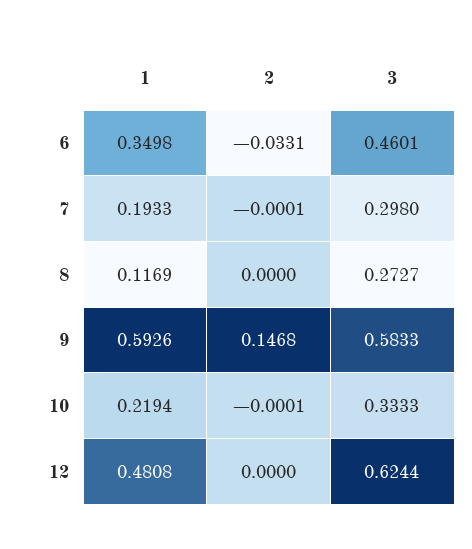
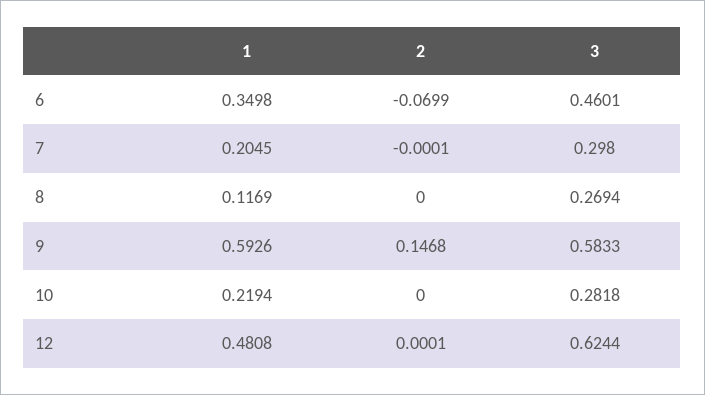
  {
    "1": {
      "6": 0.3498,
-     "7": 0.1933,
+     "7": 0.2045,
      "8": 0.1169,
      "9": 0.5926,
      "10": 0.2194,
      "12": 0.4808
    },
    "2": {
-     "6": -0.0331,
+     "6": -0.0699,
      "7": -0.0001,
      "8": 0,
      "9": 0.1468,
-     "10": -0.0001,
+     "10": 0,
-     "12": 0
+     "12": 0.0001
    },
    "3": {
      "6": 0.4601,
      "7": 0.298,
-     "8": 0.2727,
+     "8": 0.2694,
      "9": 0.5833,
-     "10": 0.3333,
+     "10": 0.2818,
      "12": 0.6244
    }
  }

